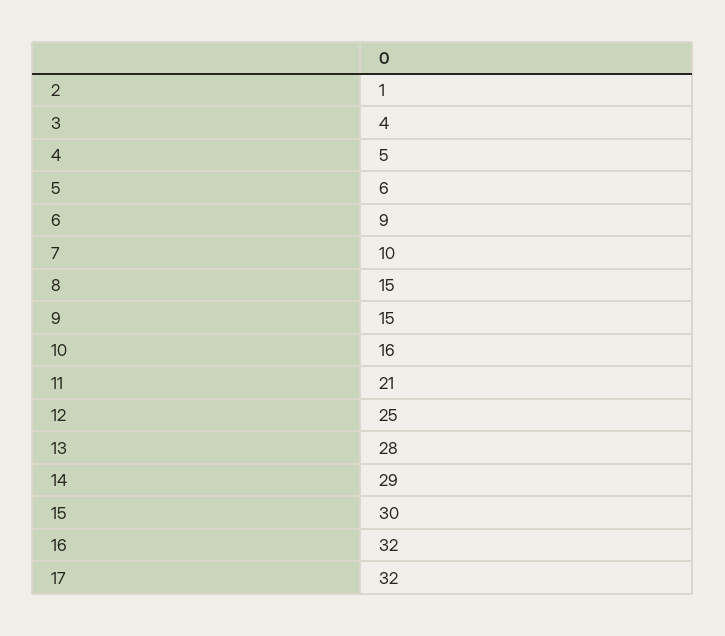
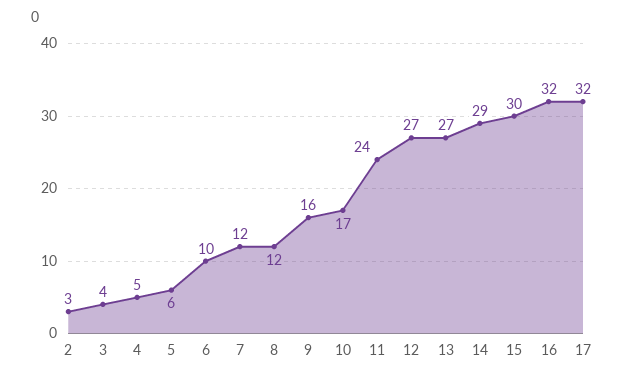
  {
-   "2": 1,
+   "2": 3,
    "3": 4,
    "4": 5,
    "5": 6,
-   "6": 9,
+   "6": 10,
-   "7": 10,
+   "7": 12,
-   "8": 15,
+   "8": 12,
-   "9": 15,
+   "9": 16,
-   "10": 16,
+   "10": 17,
-   "11": 21,
+   "11": 24,
-   "12": 25,
+   "12": 27,
-   "13": 28,
+   "13": 27,
    "14": 29,
    "15": 30,
    "16": 32,
    "17": 32
  }

